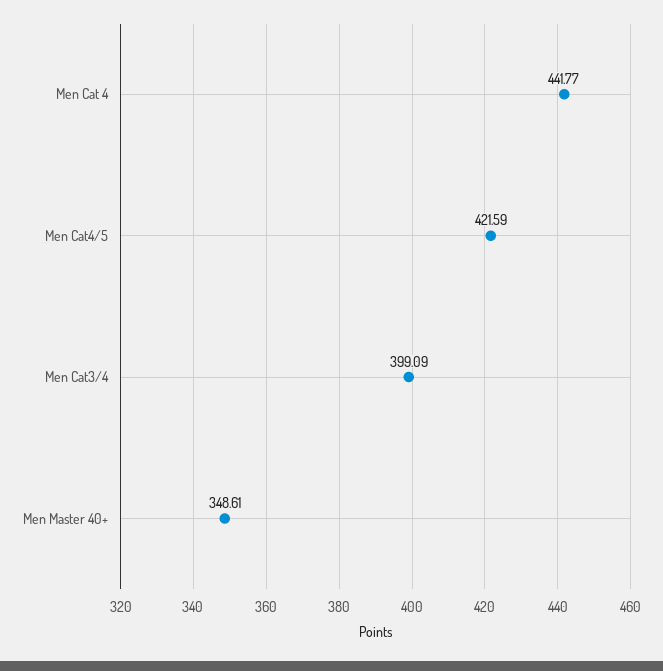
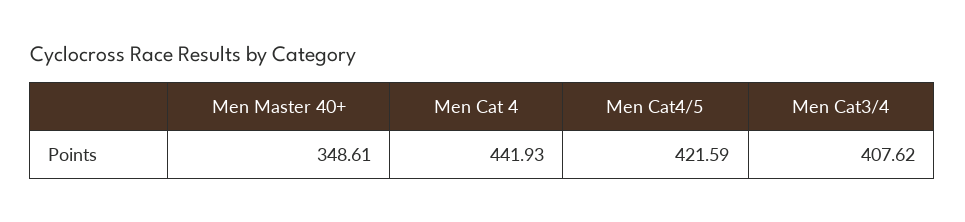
  {
-   "Men Cat 4": 441.77,
+   "Men Cat 4": 441.93,
    "Men Cat4/5": 421.59,
-   "Men Cat3/4": 399.09,
+   "Men Cat3/4": 407.62,
    "Men Master 40+": 348.61
  }

